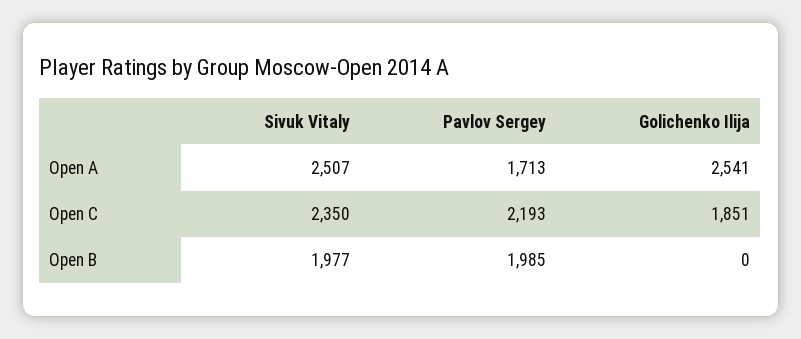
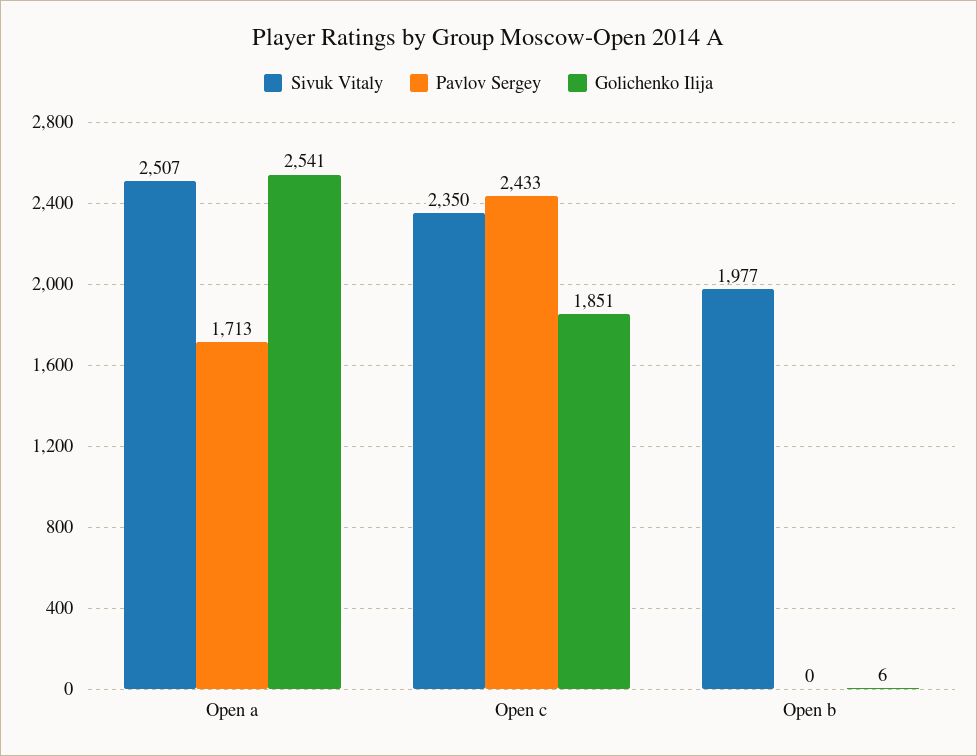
  {
    "Sivuk Vitaly": {
      "Open A": 2507,
      "Open C": 2350,
      "Open B": 1977
    },
    "Pavlov Sergey": {
      "Open A": 1713,
-     "Open C": 2193,
+     "Open C": 2433,
-     "Open B": 1985
+     "Open B": 0
    },
    "Golichenko Ilija": {
      "Open A": 2541,
      "Open C": 1851,
-     "Open B": 0
+     "Open B": 6
    }
  }

